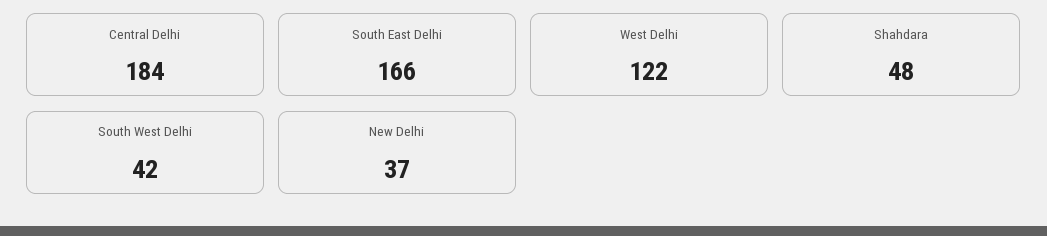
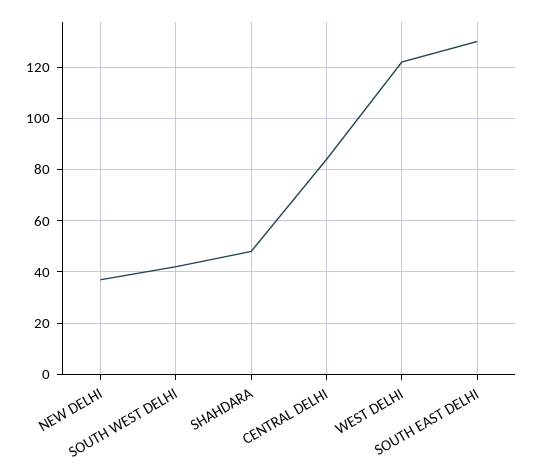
  {
-   "Central Delhi": 184,
+   "Central Delhi": 85,
-   "South East Delhi": 166,
+   "South East Delhi": 130,
    "West Delhi": 122,
    "Shahdara": 48,
    "South West Delhi": 42,
    "New Delhi": 37
  }

